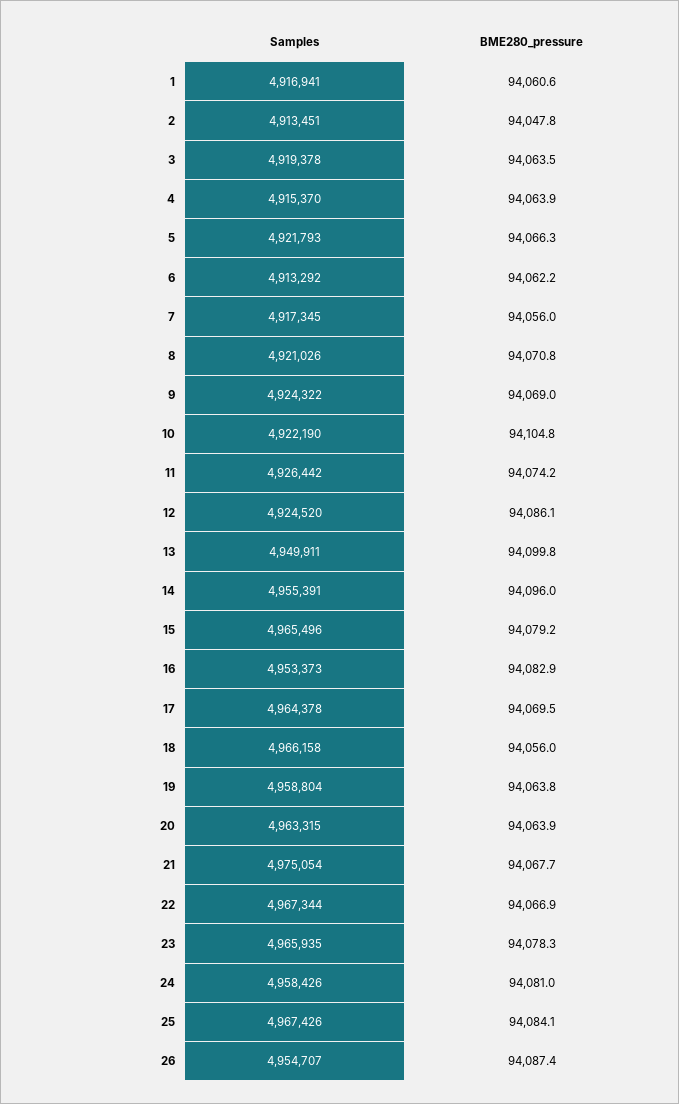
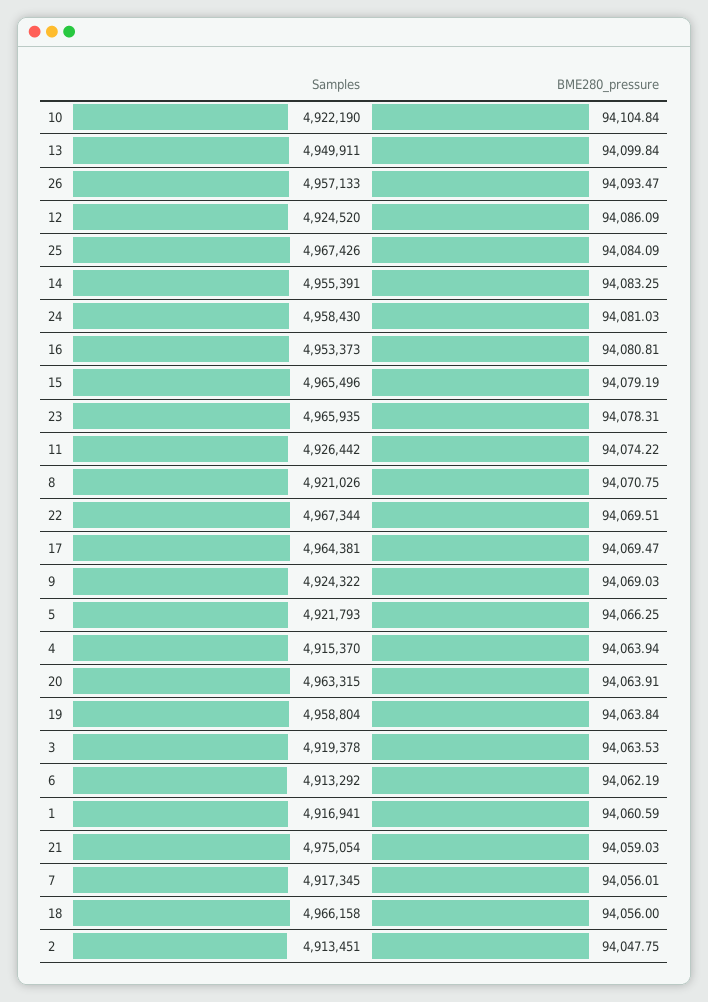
  {
    "Samples": {
      "1": 4916941,
      "2": 4913451,
      "3": 4919378,
      "4": 4915370,
      "5": 4921793,
      "6": 4913292,
      "7": 4917345,
      "8": 4921026,
      "9": 4924322,
      "10": 4922190,
      "11": 4926442,
      "12": 4924520,
      "13": 4949911,
      "14": 4955391,
      "15": 4965496,
      "16": 4953373,
-     "17": 4964378,
+     "17": 4964381,
      "18": 4966158,
      "19": 4958804,
      "20": 4963315,
      "21": 4975054,
      "22": 4967344,
      "23": 4965935,
-     "24": 4958426,
+     "24": 4958430,
      "25": 4967426,
-     "26": 4954707
+     "26": 4957133
    },
    "BME280_pressure": {
      "1": 94060.59,
      "2": 94047.75,
      "3": 94063.53,
      "4": 94063.94,
      "5": 94066.25,
      "6": 94062.19,
      "7": 94056.01,
      "8": 94070.75,
      "9": 94069.03,
      "10": 94104.84,
      "11": 94074.22,
      "12": 94086.09,
      "13": 94099.84,
-     "14": 94096,
+     "14": 94083.25,
      "15": 94079.19,
-     "16": 94082.9,
+     "16": 94080.81,
      "17": 94069.47,
      "18": 94056,
      "19": 94063.84,
      "20": 94063.91,
-     "21": 94067.7,
+     "21": 94059.03,
-     "22": 94066.9,
+     "22": 94069.51,
      "23": 94078.31,
      "24": 94081.03,
      "25": 94084.09,
-     "26": 94087.4
+     "26": 94093.47
    }
  }

